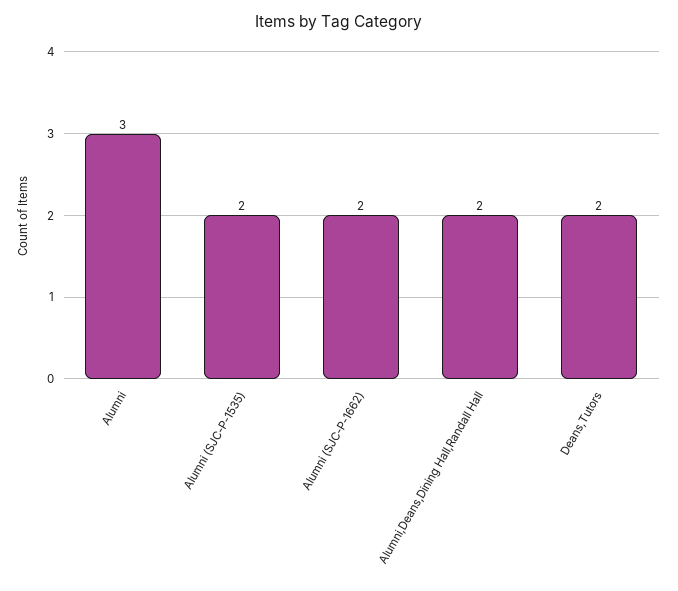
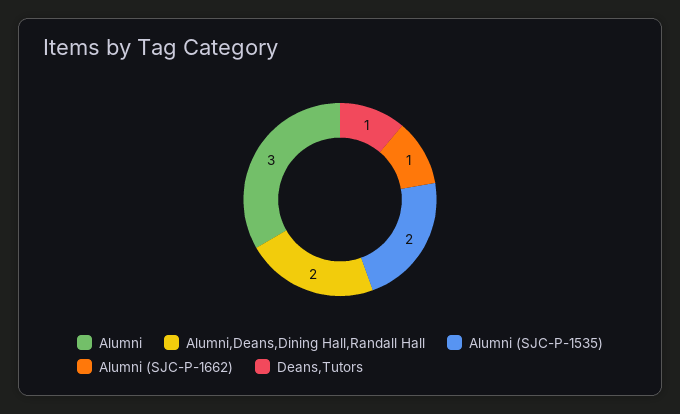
  {
    "Alumni": 3,
    "Alumni (SJC-P-1535)": 2,
-   "Alumni (SJC-P-1662)": 2,
+   "Alumni (SJC-P-1662)": 1,
    "Alumni,Deans,Dining Hall,Randall Hall": 2,
-   "Deans,Tutors": 2
+   "Deans,Tutors": 1
  }

